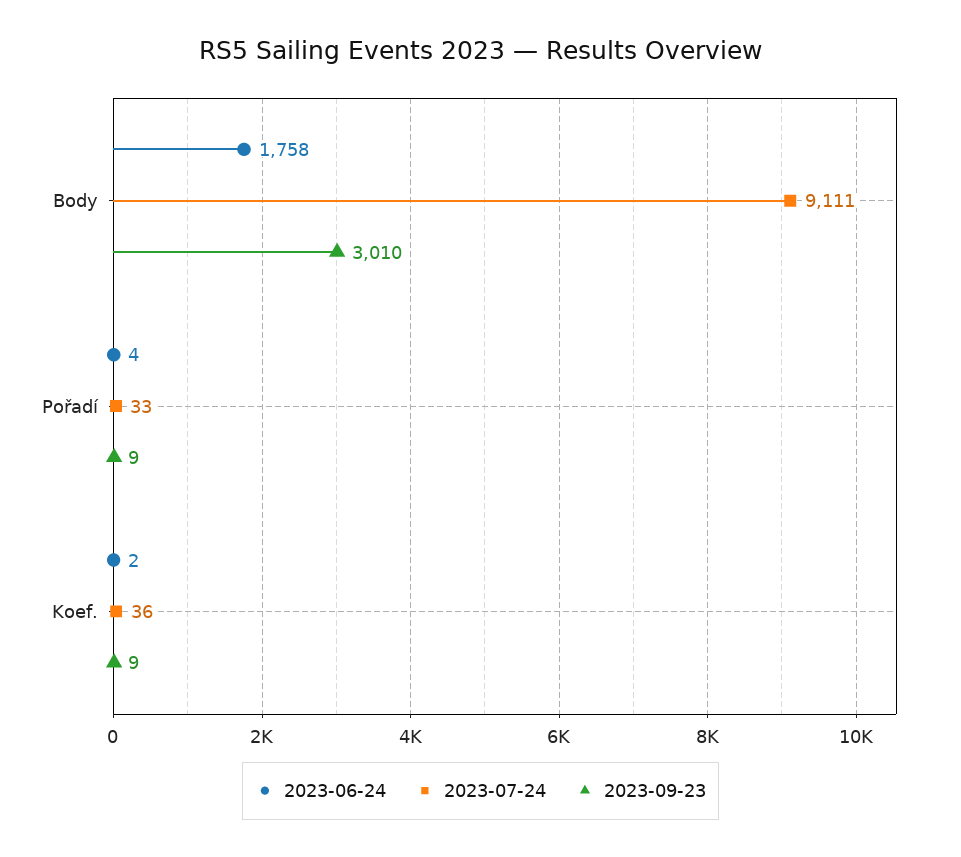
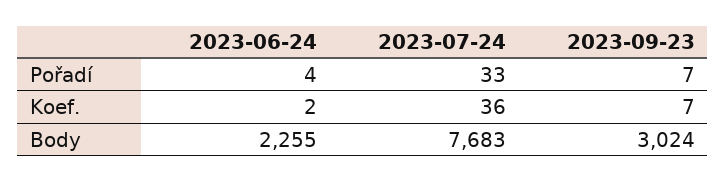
  {
    "2023-06-24": {
-     "Body": 1758,
+     "Body": 2255,
      "Pořadí": 4,
      "Koef.": 2
    },
    "2023-07-24": {
-     "Body": 9111,
+     "Body": 7683,
      "Pořadí": 33,
      "Koef.": 36
    },
    "2023-09-23": {
-     "Body": 3010,
+     "Body": 3024,
-     "Pořadí": 9,
+     "Pořadí": 7,
-     "Koef.": 9
+     "Koef.": 7
    }
  }

